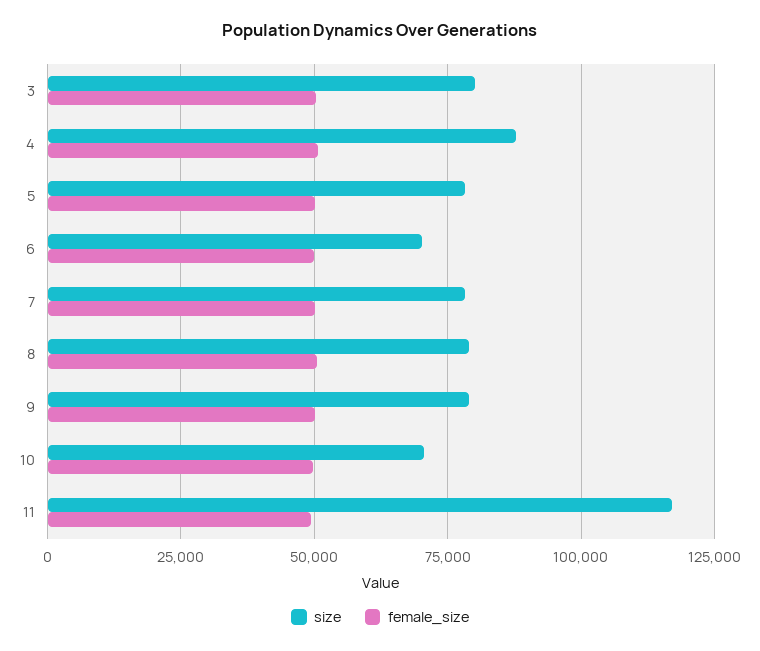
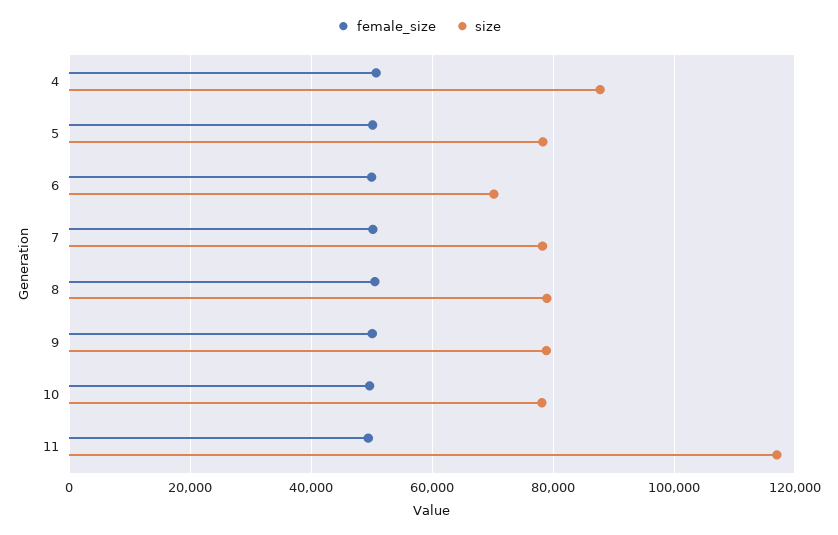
  {
    "size": {
-     "3": 80000,
      "4": 88000,
      "5": 78000,
      "6": 70000,
      "7": 78000,
      "8": 78000,
      "9": 78000,
-     "10": 70000,
+     "10": 78000,
      "11": 118000
    },
    "female_size": {
-     "3": 50000,
      "4": 50000,
      "5": 50000,
      "6": 50000,
      "7": 50000,
      "8": 50000,
      "9": 50000,
      "10": 50000,
      "11": 50000
    }
  }

